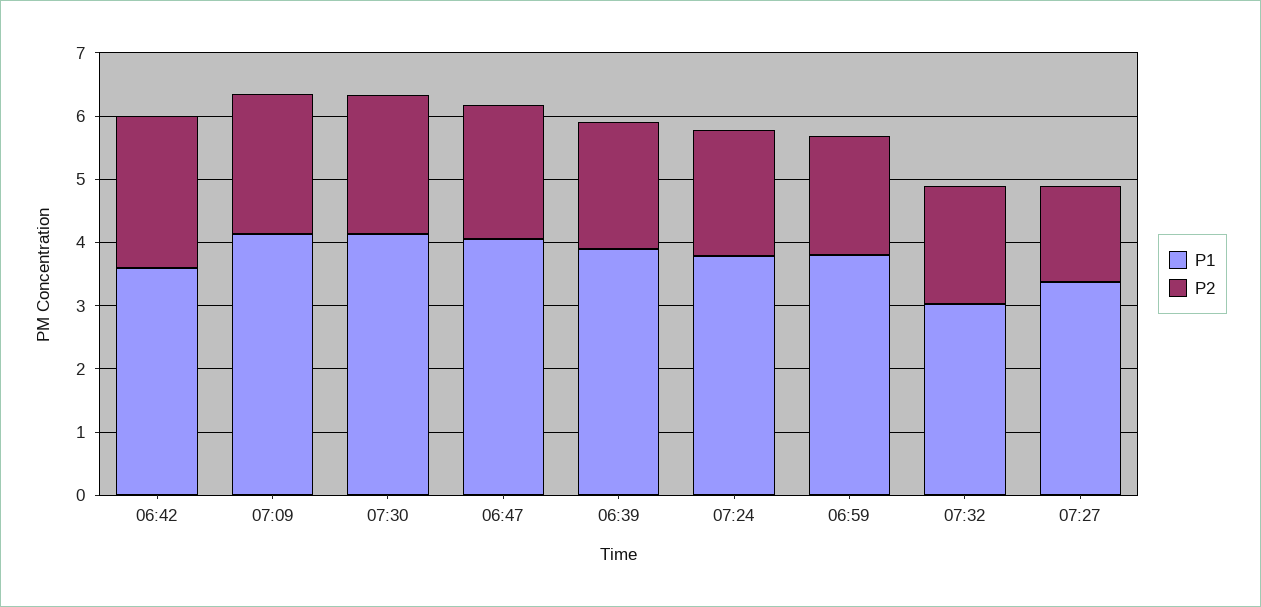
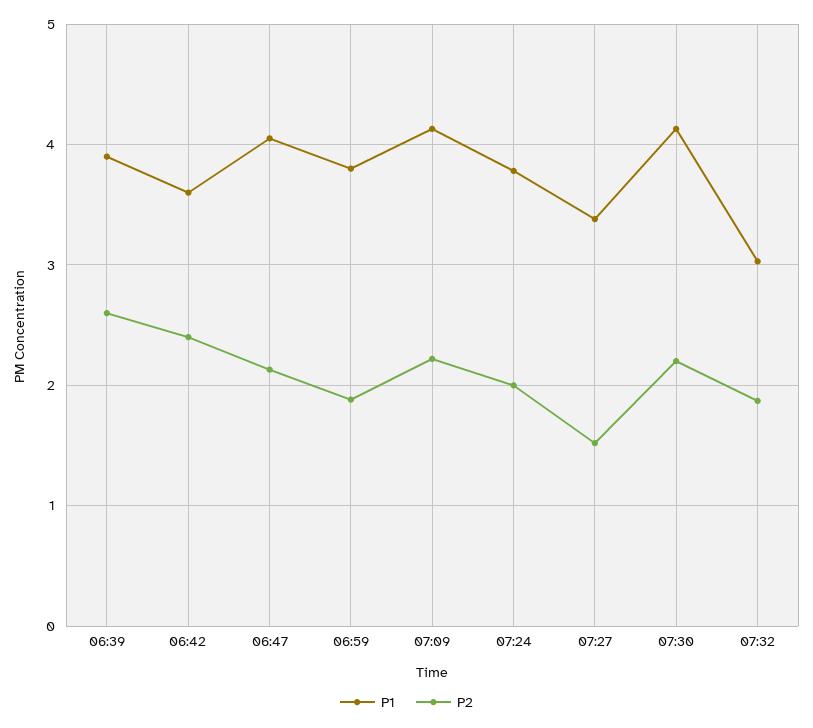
  {
    "P1": {
      "06:42": 3.6,
      "07:09": 4.1,
      "07:30": 4.1,
      "06:47": 4.1,
      "06:39": 3.9,
      "07:24": 3.8,
      "06:59": 3.8,
      "07:32": 3,
      "07:27": 3.4
    },
    "P2": {
      "06:42": 2.4,
      "07:09": 2.2,
      "07:30": 2.2,
      "06:47": 2.1,
-     "06:39": 2,
+     "06:39": 2.6,
      "07:24": 2,
      "06:59": 1.9,
      "07:32": 1.9,
      "07:27": 1.5
    }
  }

